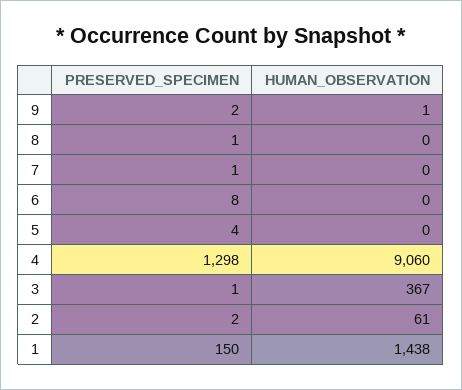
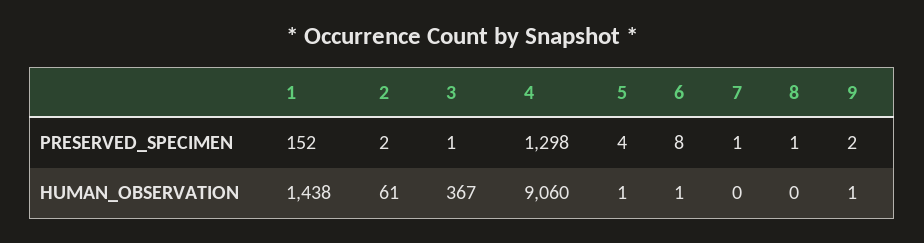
  {
    "PRESERVED_SPECIMEN": {
      "9": 2,
      "8": 1,
      "7": 1,
      "6": 8,
      "5": 4,
      "4": 1298,
      "3": 1,
      "2": 2,
-     "1": 150
+     "1": 152
    },
    "HUMAN_OBSERVATION": {
      "9": 1,
      "8": 0,
      "7": 0,
-     "6": 0,
+     "6": 1,
-     "5": 0,
+     "5": 1,
      "4": 9060,
      "3": 367,
      "2": 61,
      "1": 1438
    }
  }

